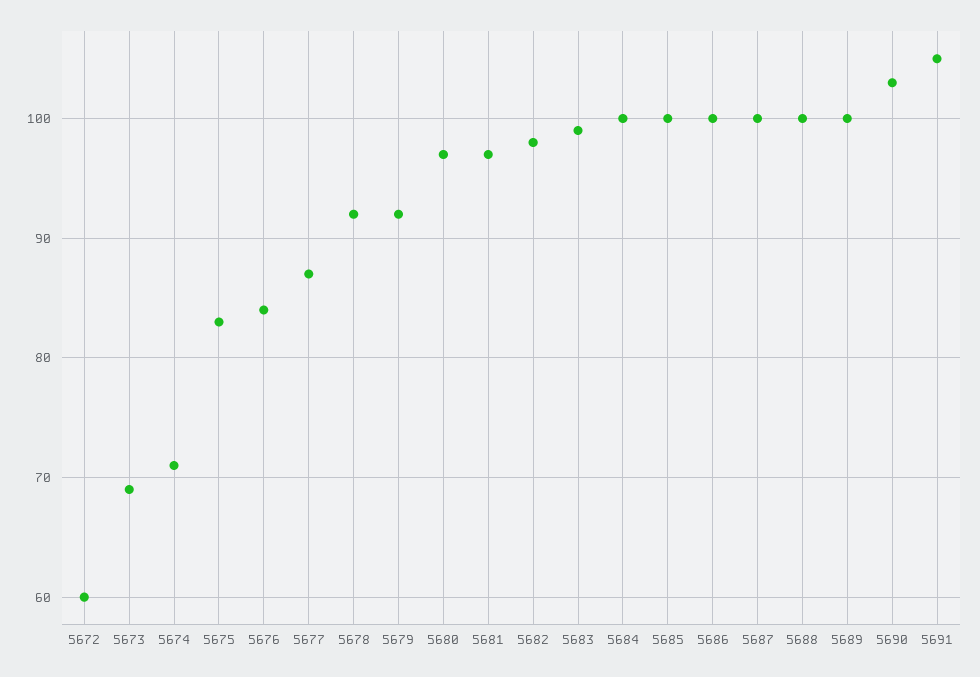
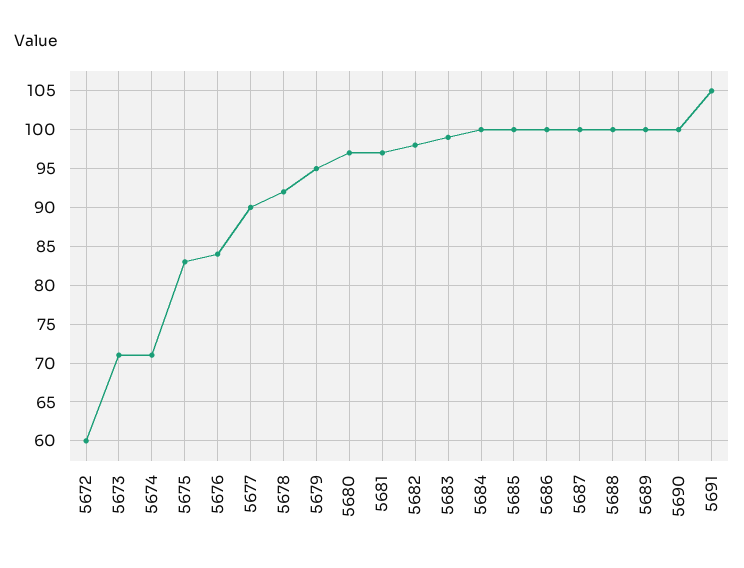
  {
    "5672": 60,
-   "5673": 69,
+   "5673": 71,
    "5674": 71,
    "5675": 83,
    "5676": 84,
-   "5677": 87,
+   "5677": 90,
    "5678": 92,
-   "5679": 92,
+   "5679": 95,
    "5680": 97,
    "5681": 97,
    "5682": 98,
    "5683": 99,
    "5684": 100,
    "5685": 100,
    "5686": 100,
    "5687": 100,
    "5688": 100,
    "5689": 100,
-   "5690": 103,
+   "5690": 100,
    "5691": 105
  }

